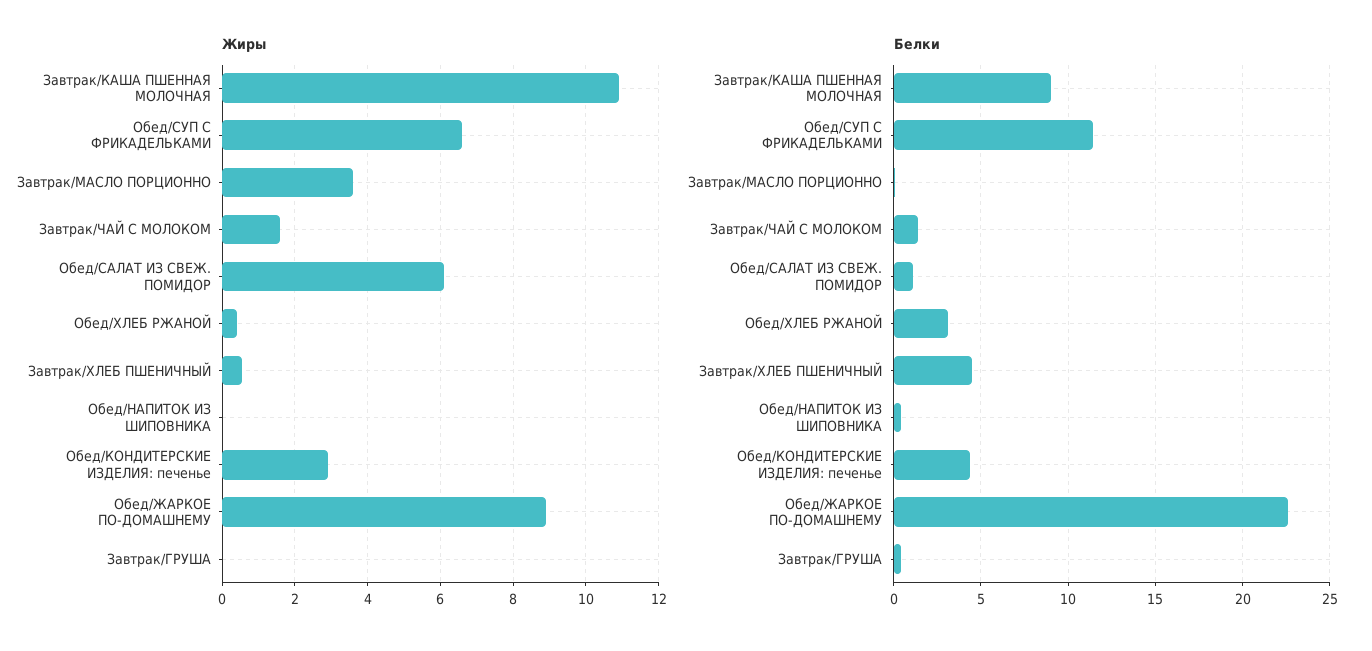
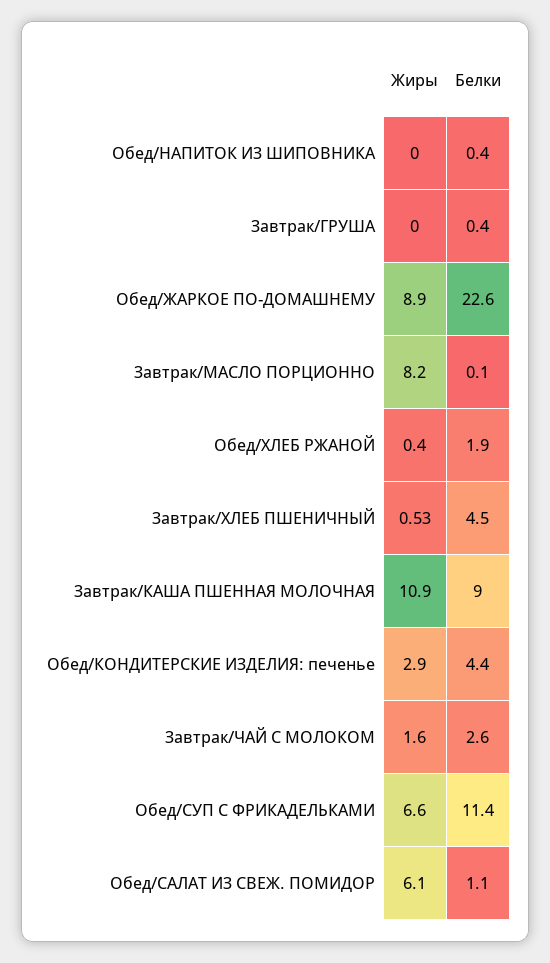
  {
    "Жиры": {
      "Завтрак/КАША ПШЕННАЯ МОЛОЧНАЯ": 10.9,
      "Обед/СУП С ФРИКАДЕЛЬКАМИ": 6.6,
-     "Завтрак/МАСЛО ПОРЦИОННО": 3.6,
+     "Завтрак/МАСЛО ПОРЦИОННО": 8.2,
      "Завтрак/ЧАЙ С МОЛОКОМ": 1.6,
      "Обед/САЛАТ ИЗ СВЕЖ. ПОМИДОР": 6.1,
      "Обед/ХЛЕБ РЖАНОЙ": 0.4,
      "Завтрак/ХЛЕБ ПШЕНИЧНЫЙ": 0.53,
      "Обед/НАПИТОК ИЗ ШИПОВНИКА": 0,
      "Обед/КОНДИТЕРСКИЕ ИЗДЕЛИЯ: печенье": 2.9,
      "Обед/ЖАРКОЕ ПО-ДОМАШНЕМУ": 8.9,
      "Завтрак/ГРУША": 0
    },
    "Белки": {
      "Завтрак/КАША ПШЕННАЯ МОЛОЧНАЯ": 9,
      "Обед/СУП С ФРИКАДЕЛЬКАМИ": 11.4,
      "Завтрак/МАСЛО ПОРЦИОННО": 0.1,
-     "Завтрак/ЧАЙ С МОЛОКОМ": 1.5,
+     "Завтрак/ЧАЙ С МОЛОКОМ": 2.6,
      "Обед/САЛАТ ИЗ СВЕЖ. ПОМИДОР": 1.1,
-     "Обед/ХЛЕБ РЖАНОЙ": 3,
+     "Обед/ХЛЕБ РЖАНОЙ": 1.9,
      "Завтрак/ХЛЕБ ПШЕНИЧНЫЙ": 4.5,
      "Обед/НАПИТОК ИЗ ШИПОВНИКА": 0.4,
      "Обед/КОНДИТЕРСКИЕ ИЗДЕЛИЯ: печенье": 4.4,
      "Обед/ЖАРКОЕ ПО-ДОМАШНЕМУ": 22.6,
      "Завтрак/ГРУША": 0.4
    }
  }

